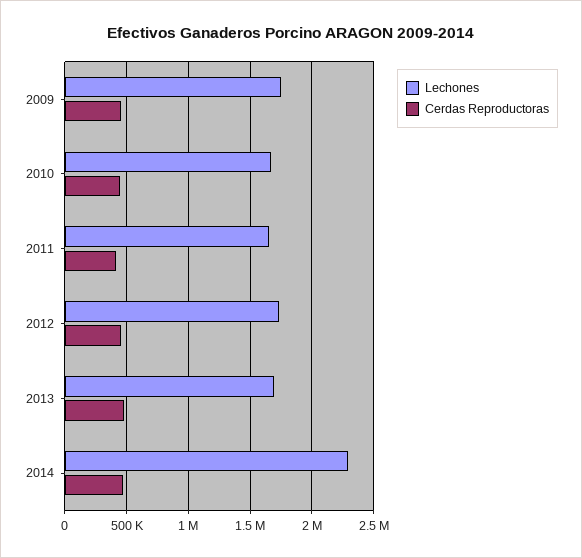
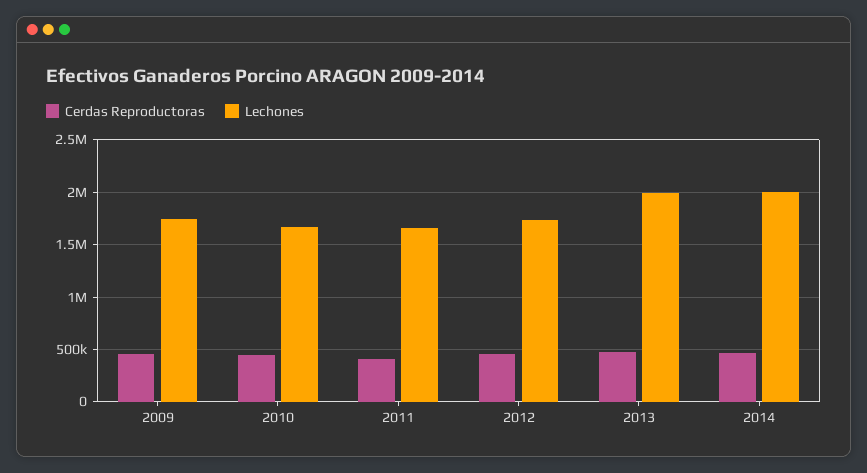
  {
    "Lechones": {
      "2009": 1750000,
      "2010": 1650000,
      "2011": 1650000,
      "2012": 1750000,
-     "2013": 1700000,
+     "2013": 2000000,
-     "2014": 2300000
+     "2014": 2000000
    },
    "Cerdas Reproductoras": {
      "2009": 450000,
      "2010": 450000,
      "2011": 400000,
      "2012": 450000,
      "2013": 500000,
      "2014": 450000
    }
  }

